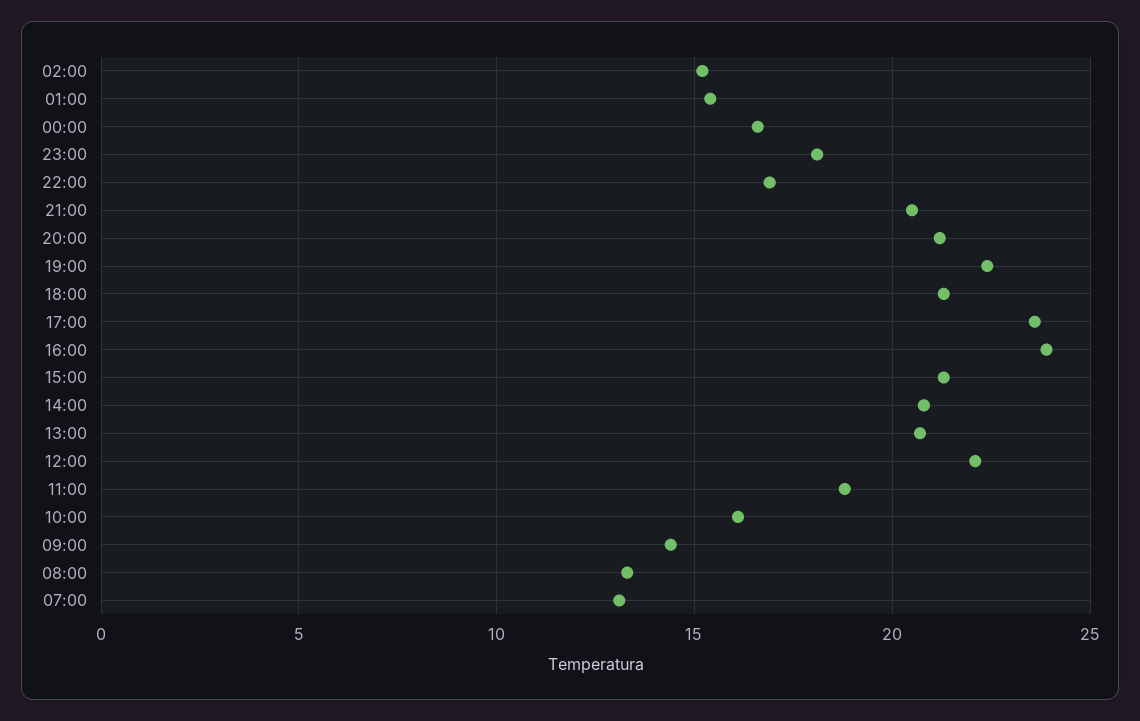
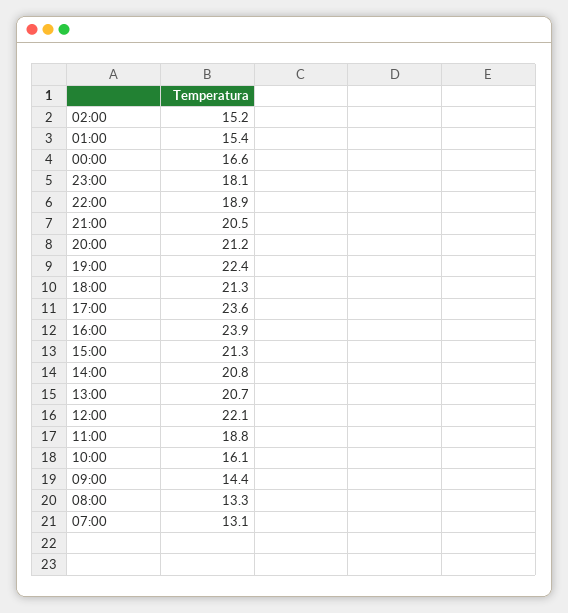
  {
    "02:00": 15.2,
    "01:00": 15.4,
    "00:00": 16.6,
    "23:00": 18.1,
-   "22:00": 17,
+   "22:00": 18.9,
    "21:00": 20.5,
    "20:00": 21.2,
    "19:00": 22.4,
    "18:00": 21.3,
    "17:00": 23.6,
    "16:00": 23.9,
    "15:00": 21.3,
    "14:00": 20.8,
    "13:00": 20.7,
    "12:00": 22.1,
    "11:00": 18.8,
    "10:00": 16.1,
    "09:00": 14.4,
    "08:00": 13.3,
    "07:00": 13.1
  }

